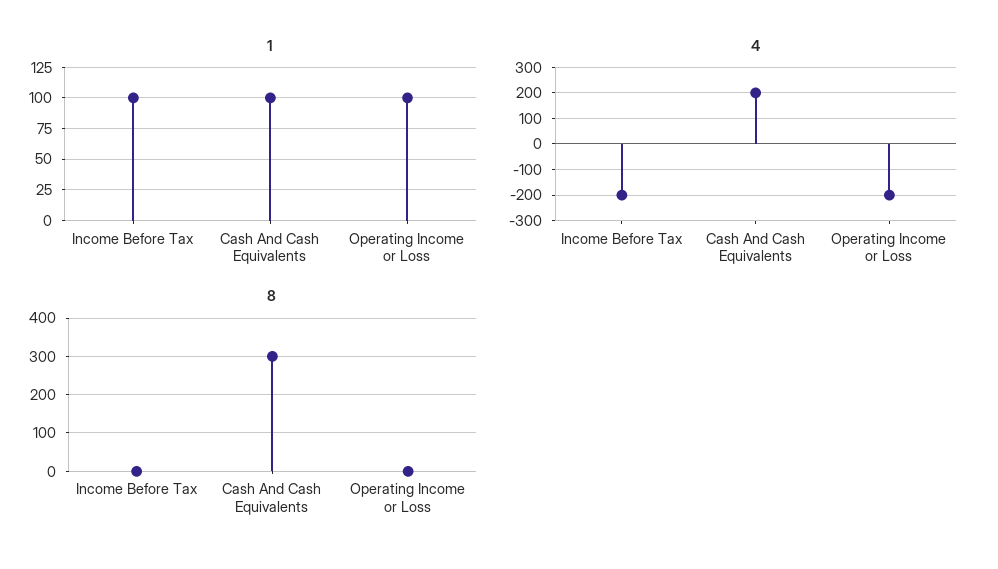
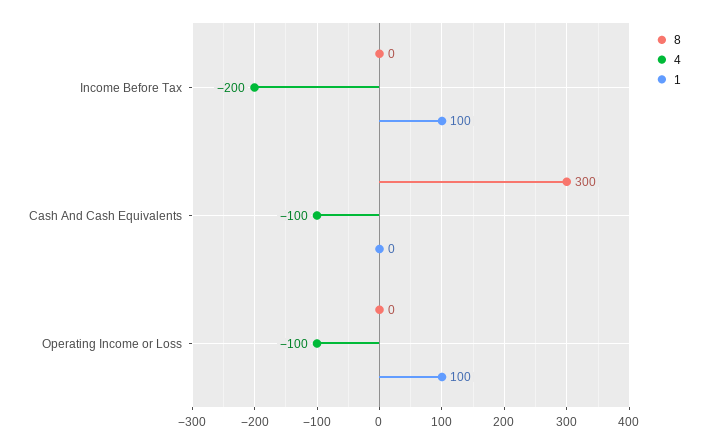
  {
    "1": {
      "Income Before Tax": 100,
-     "Cash And Cash Equivalents": 100,
+     "Cash And Cash Equivalents": 0,
      "Operating Income or Loss": 100
    },
    "4": {
      "Income Before Tax": -200,
-     "Cash And Cash Equivalents": 200,
+     "Cash And Cash Equivalents": -100,
-     "Operating Income or Loss": -200
+     "Operating Income or Loss": -100
    },
    "8": {
      "Income Before Tax": 0,
      "Cash And Cash Equivalents": 300,
      "Operating Income or Loss": 0
    }
  }

